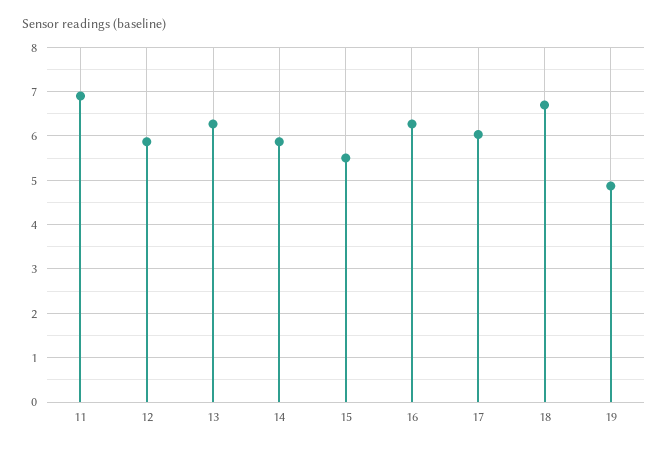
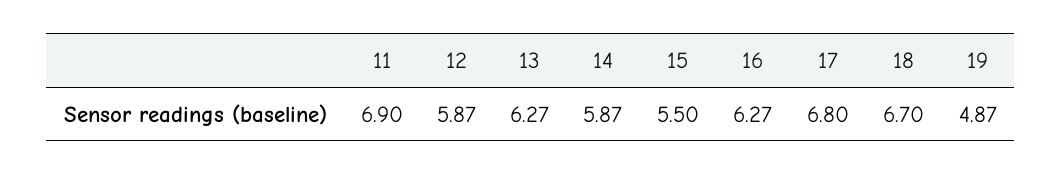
  {
    "11": 6.9,
    "12": 5.87,
    "13": 6.27,
    "14": 5.87,
    "15": 5.5,
    "16": 6.27,
-   "17": 6,
+   "17": 6.8,
    "18": 6.7,
    "19": 4.87
  }

